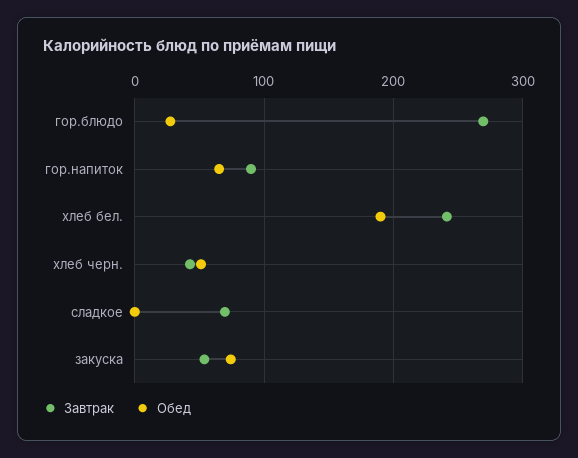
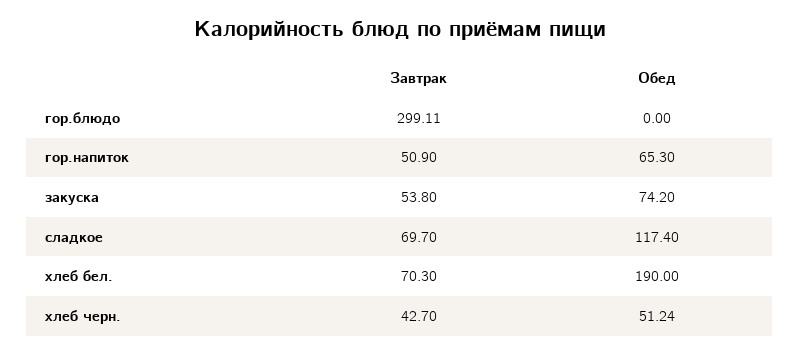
  {
    "Завтрак": {
-     "гор.блюдо": 270,
+     "гор.блюдо": 299.11,
-     "гор.напиток": 90,
+     "гор.напиток": 50.9,
-     "хлеб бел.": 240,
+     "хлеб бел.": 70.3,
      "хлеб черн.": 42.7,
      "сладкое": 69.7,
      "закуска": 53.8
    },
    "Обед": {
-     "гор.блюдо": 30,
+     "гор.блюдо": 0,
      "гор.напиток": 65.3,
      "хлеб бел.": 190,
      "хлеб черн.": 51.24,
-     "сладкое": 0,
+     "сладкое": 117.4,
      "закуска": 74.2
    }
  }

